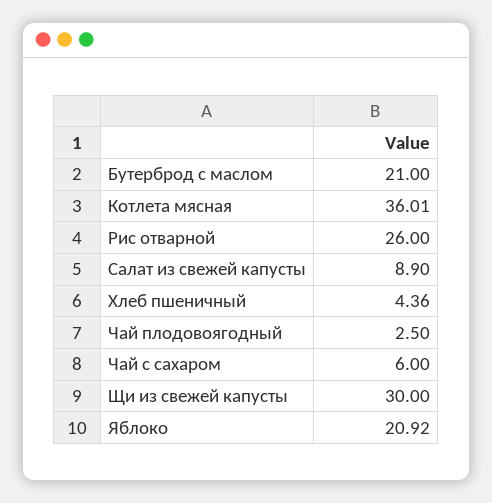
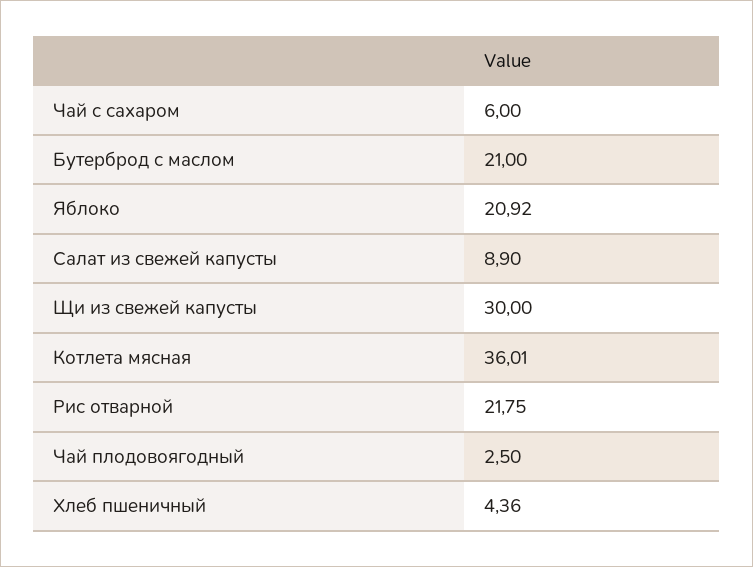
  {
    "Бутерброд с маслом": 21,
    "Котлета мясная": 36.01,
-   "Рис отварной": 26,
+   "Рис отварной": 21.75,
    "Салат из свежей капусты": 8.9,
    "Хлеб пшеничный": 4.36,
    "Чай плодовоягодный": 2.5,
    "Чай с сахаром": 6,
    "Щи из свежей капусты": 30,
    "Яблоко": 20.92
  }

